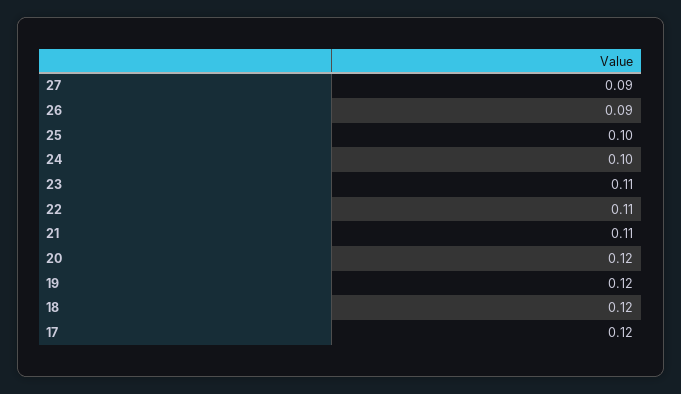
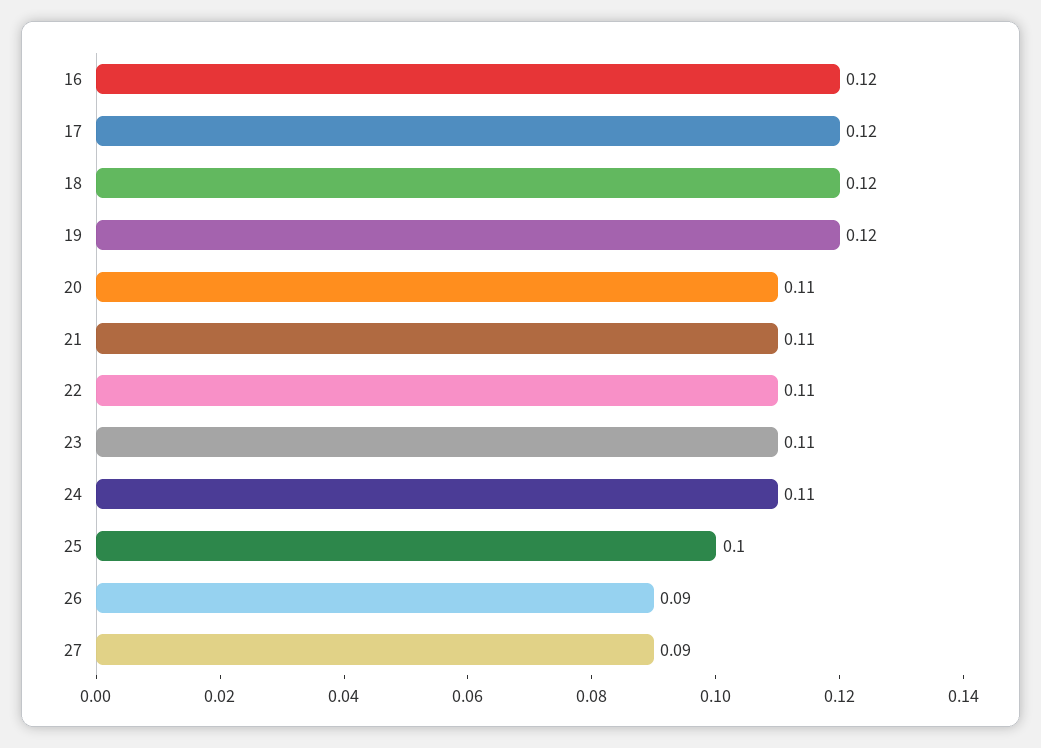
  {
    "27": 0.09,
    "26": 0.09,
    "25": 0.1,
-   "24": 0.1,
+   "24": 0.11,
    "23": 0.11,
    "22": 0.11,
    "21": 0.11,
-   "20": 0.12,
+   "20": 0.11,
    "19": 0.12,
    "18": 0.12,
-   "17": 0.12
+   "17": 0.12,
+   "16": 0.12
  }

